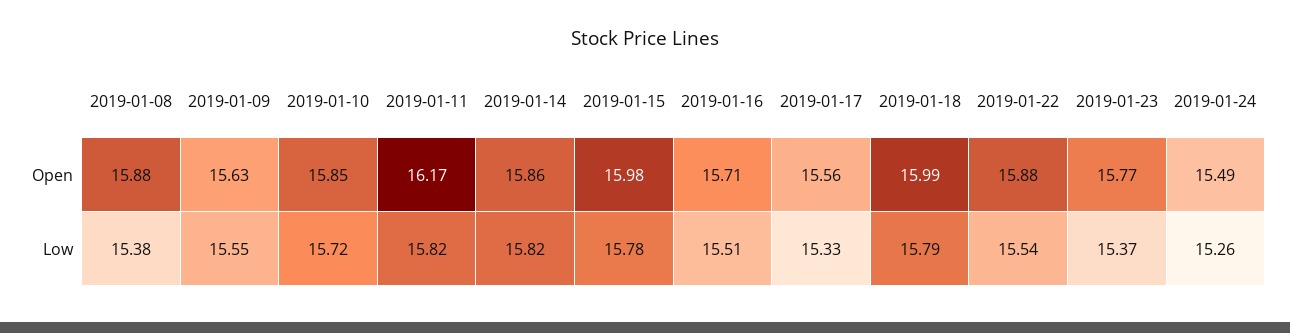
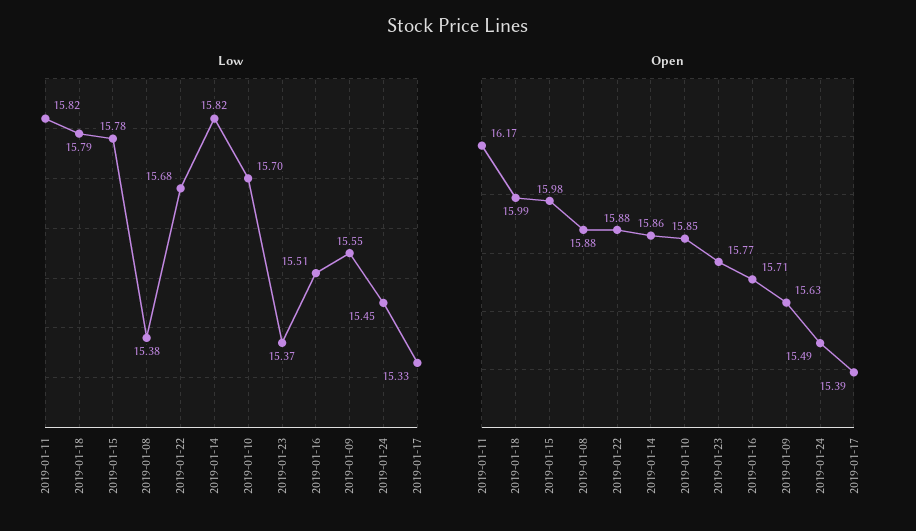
  {
    "Open": {
      "2019-01-08": 15.88,
      "2019-01-09": 15.63,
      "2019-01-10": 15.85,
      "2019-01-11": 16.17,
      "2019-01-14": 15.86,
      "2019-01-15": 15.98,
      "2019-01-16": 15.71,
-     "2019-01-17": 15.56,
+     "2019-01-17": 15.39,
      "2019-01-18": 15.99,
      "2019-01-22": 15.88,
      "2019-01-23": 15.77,
      "2019-01-24": 15.49
    },
    "Low": {
      "2019-01-08": 15.38,
      "2019-01-09": 15.55,
-     "2019-01-10": 15.72,
+     "2019-01-10": 15.7,
      "2019-01-11": 15.82,
      "2019-01-14": 15.82,
      "2019-01-15": 15.78,
      "2019-01-16": 15.51,
      "2019-01-17": 15.33,
      "2019-01-18": 15.79,
-     "2019-01-22": 15.54,
+     "2019-01-22": 15.68,
      "2019-01-23": 15.37,
-     "2019-01-24": 15.26
+     "2019-01-24": 15.45
    }
  }

